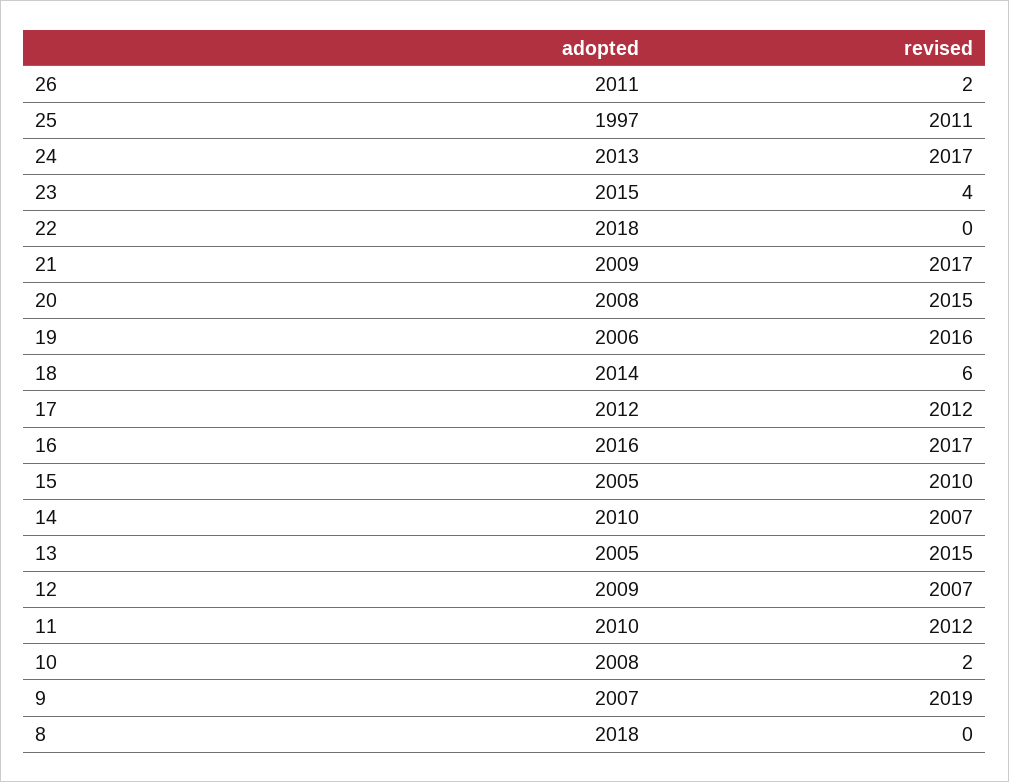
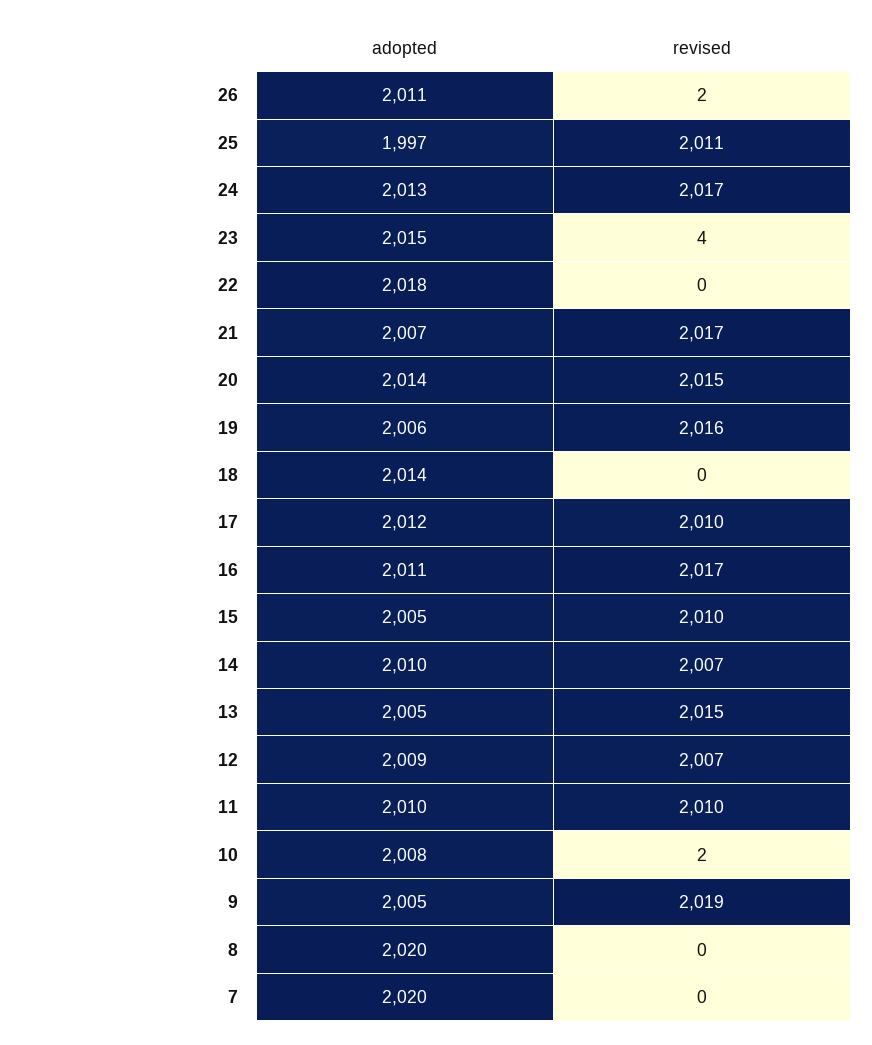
  {
    "adopted": {
      "26": 2011,
      "25": 1997,
      "24": 2013,
      "23": 2015,
      "22": 2018,
-     "21": 2009,
+     "21": 2007,
-     "20": 2008,
+     "20": 2014,
      "19": 2006,
      "18": 2014,
      "17": 2012,
-     "16": 2016,
+     "16": 2011,
      "15": 2005,
      "14": 2010,
      "13": 2005,
      "12": 2009,
      "11": 2010,
      "10": 2008,
-     "9": 2007,
+     "9": 2005,
-     "8": 2018
+     "8": 2020,
+     "7": 2020
    },
    "revised": {
      "26": 2,
      "25": 2011,
      "24": 2017,
      "23": 4,
      "22": 0,
      "21": 2017,
      "20": 2015,
      "19": 2016,
-     "18": 6,
+     "18": 0,
-     "17": 2012,
+     "17": 2010,
      "16": 2017,
      "15": 2010,
      "14": 2007,
      "13": 2015,
      "12": 2007,
-     "11": 2012,
+     "11": 2010,
      "10": 2,
      "9": 2019,
-     "8": 0
+     "8": 0,
+     "7": 0
    }
  }

